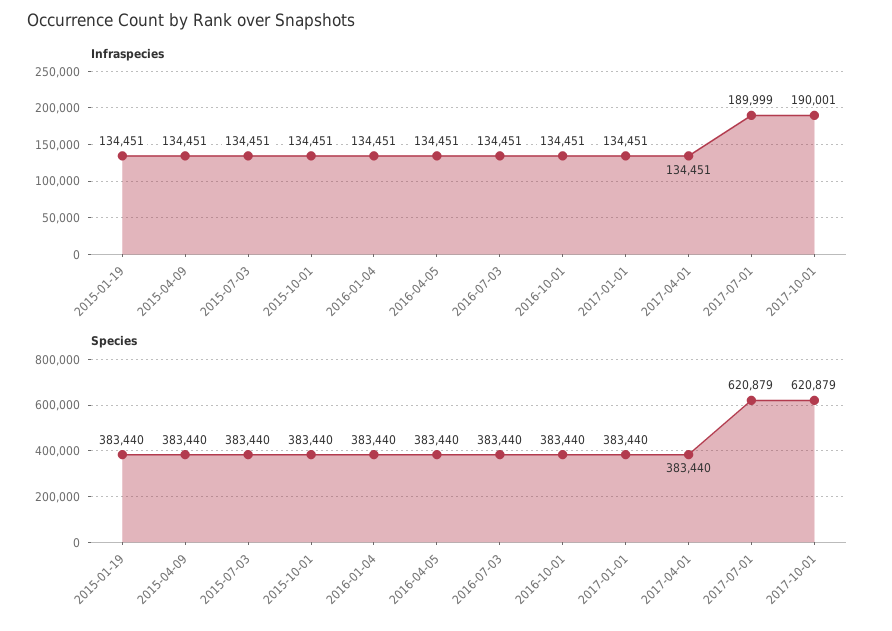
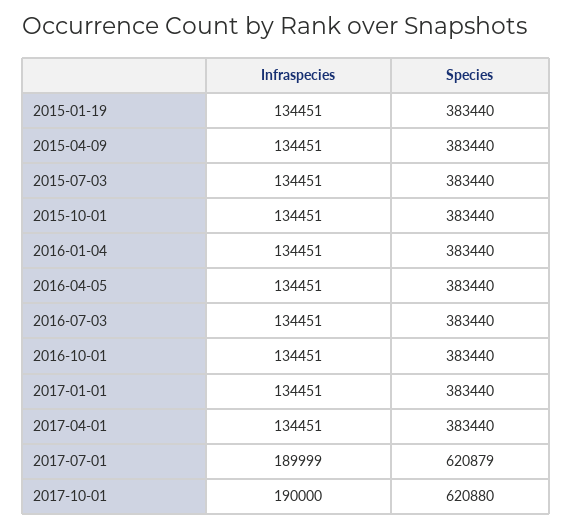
  {
    "Infraspecies": {
      "2015-01-19": 134451,
      "2015-04-09": 134451,
      "2015-07-03": 134451,
      "2015-10-01": 134451,
      "2016-01-04": 134451,
      "2016-04-05": 134451,
      "2016-07-03": 134451,
      "2016-10-01": 134451,
      "2017-01-01": 134451,
      "2017-04-01": 134451,
      "2017-07-01": 189999,
-     "2017-10-01": 190001
+     "2017-10-01": 190000
    },
    "Species": {
      "2015-01-19": 383440,
      "2015-04-09": 383440,
      "2015-07-03": 383440,
      "2015-10-01": 383440,
      "2016-01-04": 383440,
      "2016-04-05": 383440,
      "2016-07-03": 383440,
      "2016-10-01": 383440,
      "2017-01-01": 383440,
      "2017-04-01": 383440,
      "2017-07-01": 620879,
-     "2017-10-01": 620879
+     "2017-10-01": 620880
    }
  }

